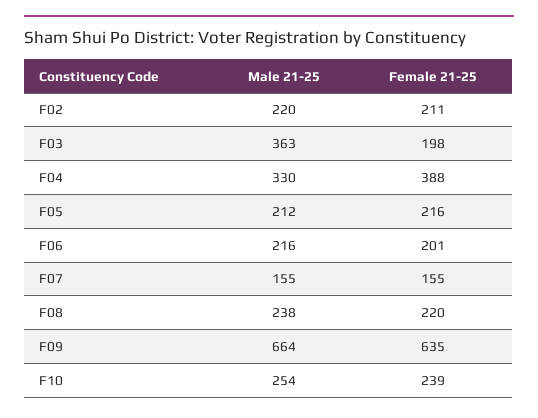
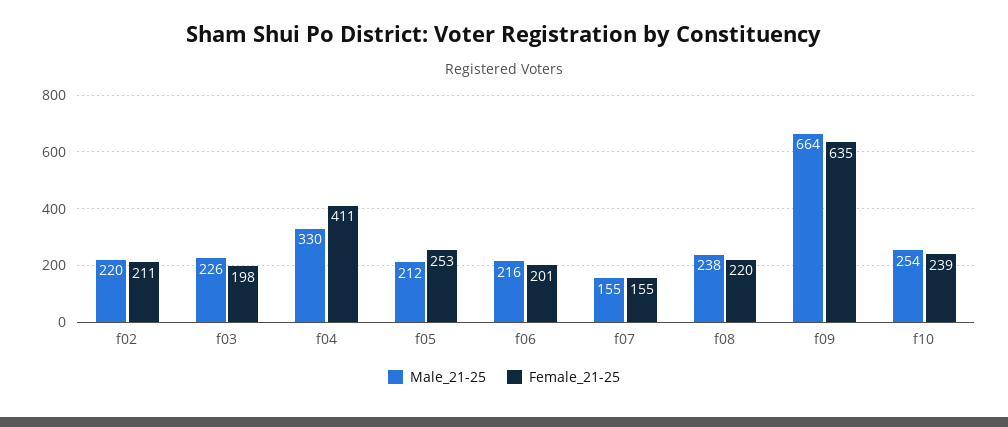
  {
    "Male 21-25": {
      "F02": 220,
-     "F03": 363,
+     "F03": 226,
      "F04": 330,
      "F05": 212,
      "F06": 216,
      "F07": 155,
      "F08": 238,
      "F09": 664,
      "F10": 254
    },
    "Female 21-25": {
      "F02": 211,
      "F03": 198,
-     "F04": 388,
+     "F04": 411,
-     "F05": 216,
+     "F05": 253,
      "F06": 201,
      "F07": 155,
      "F08": 220,
      "F09": 635,
      "F10": 239
    }
  }

